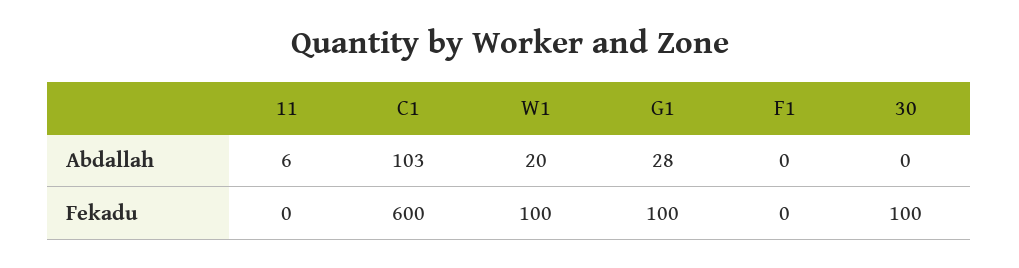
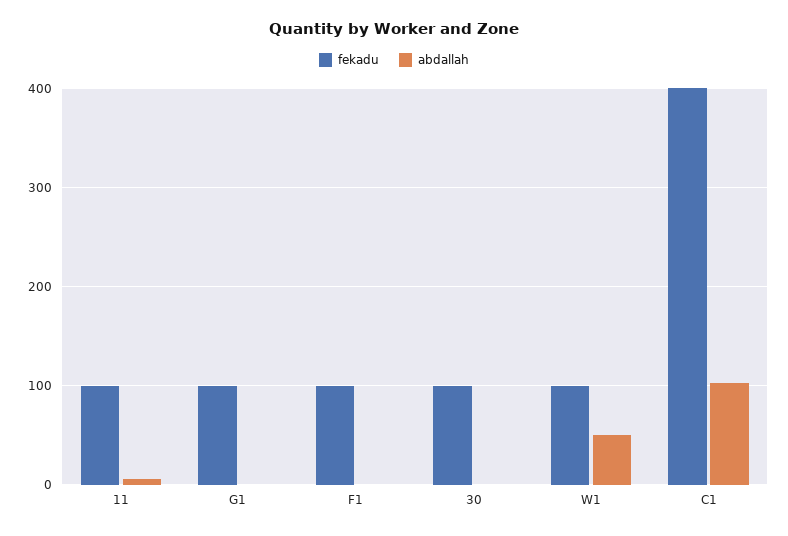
  {
    "Abdallah": {
      "11": 6,
      "C1": 103,
-     "W1": 20,
+     "W1": 50,
-     "G1": 28,
+     "G1": 0,
      "F1": 0,
      "30": 0
    },
    "Fekadu": {
-     "11": 0,
+     "11": 100,
-     "C1": 600,
+     "C1": 400,
      "W1": 100,
      "G1": 100,
-     "F1": 0,
+     "F1": 100,
      "30": 100
    }
  }

